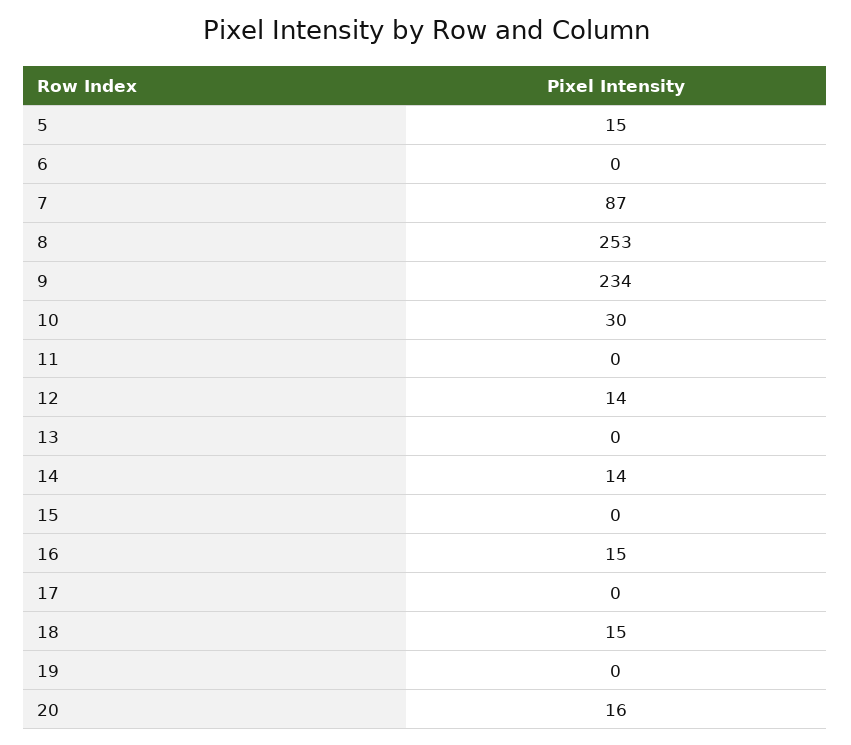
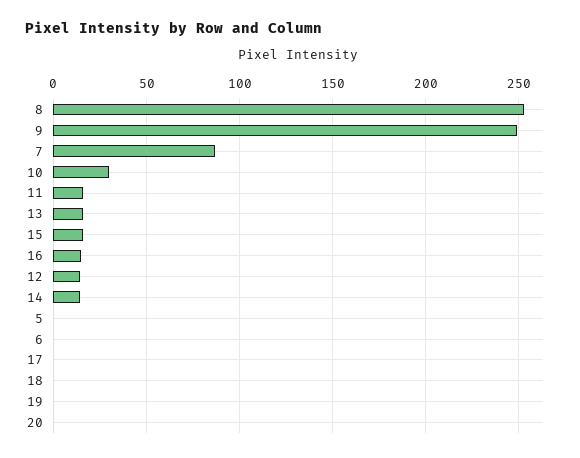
  {
-   "5": 15,
+   "5": 0,
    "6": 0,
    "7": 87,
    "8": 253,
-   "9": 234,
+   "9": 250,
    "10": 30,
-   "11": 0,
+   "11": 15,
    "12": 14,
-   "13": 0,
+   "13": 15,
    "14": 14,
-   "15": 0,
+   "15": 15,
    "16": 15,
    "17": 0,
-   "18": 15,
+   "18": 0,
    "19": 0,
-   "20": 16
+   "20": 0
  }

